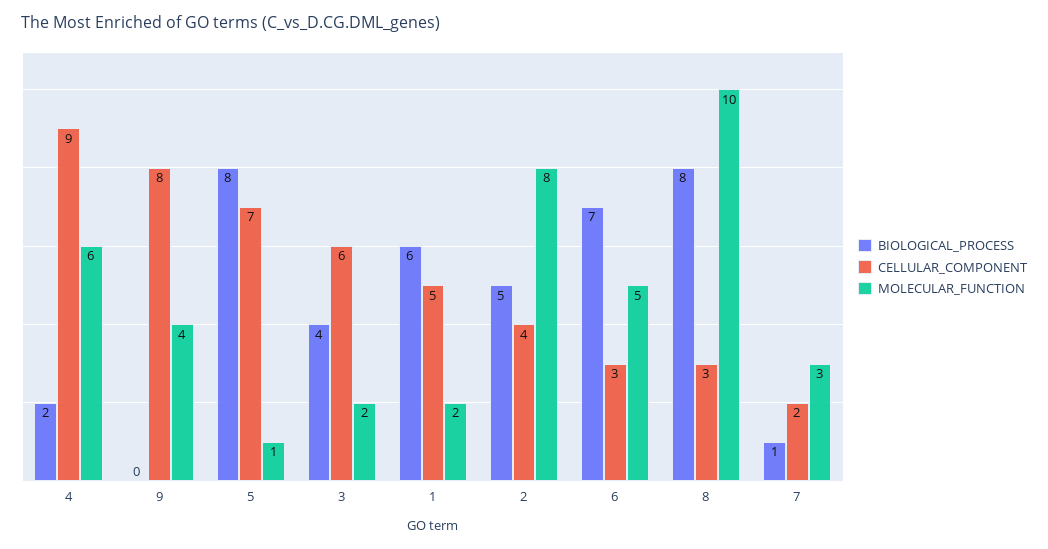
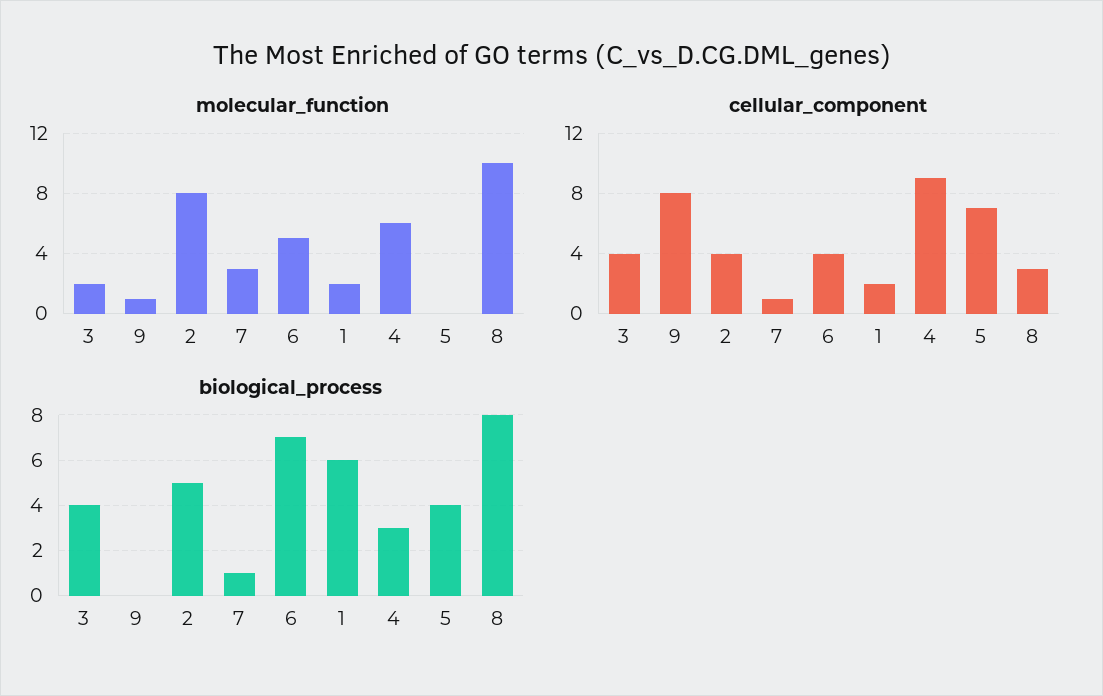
  {
    "BIOLOGICAL_PROCESS": {
-     "4": 2,
+     "4": 3,
      "9": 0,
-     "5": 8,
+     "5": 4,
      "3": 4,
      "1": 6,
      "2": 5,
      "6": 7,
      "8": 8,
      "7": 1
    },
    "CELLULAR_COMPONENT": {
      "4": 9,
      "9": 8,
      "5": 7,
-     "3": 6,
+     "3": 4,
-     "1": 5,
+     "1": 2,
      "2": 4,
-     "6": 3,
+     "6": 4,
      "8": 3,
-     "7": 2
+     "7": 1
    },
    "MOLECULAR_FUNCTION": {
      "4": 6,
-     "9": 4,
+     "9": 1,
-     "5": 1,
+     "5": 0,
      "3": 2,
      "1": 2,
      "2": 8,
      "6": 5,
      "8": 10,
      "7": 3
    }
  }

